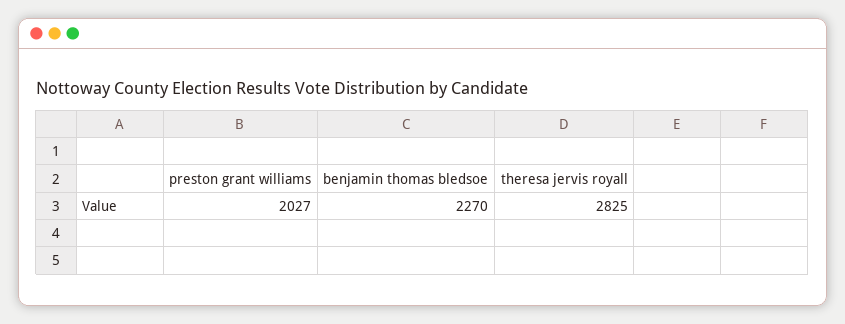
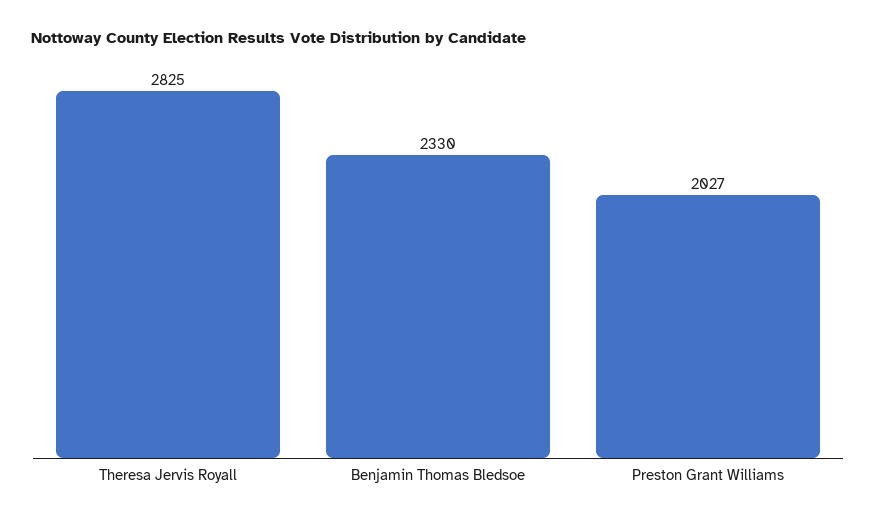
  {
    "preston grant williams": 2027,
-   "benjamin thomas bledsoe": 2270,
+   "benjamin thomas bledsoe": 2330,
    "theresa jervis royall": 2825
  }

